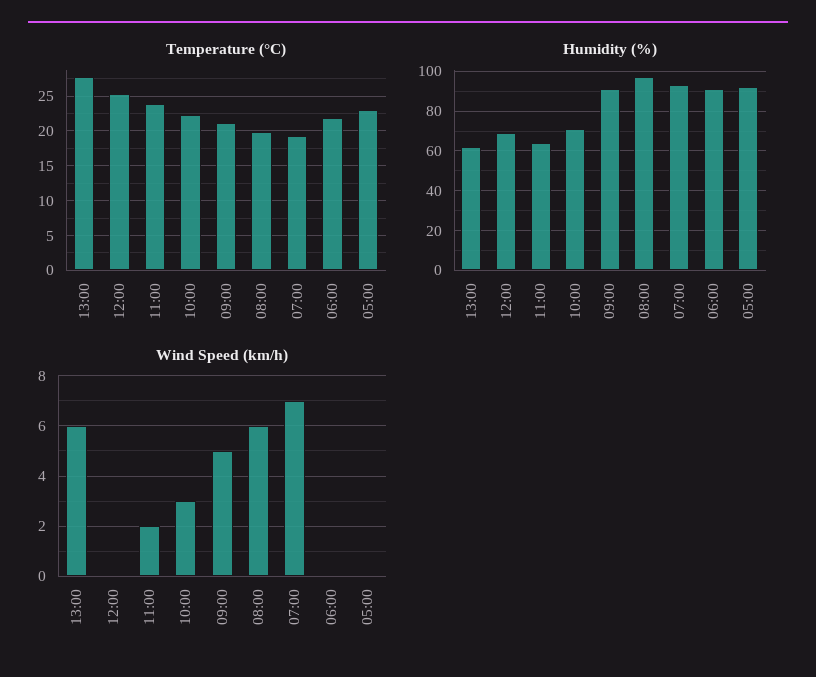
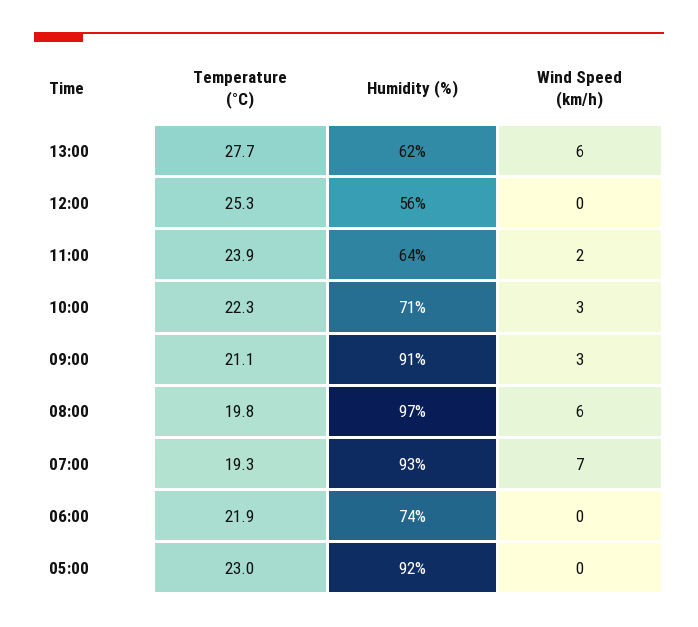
  {
    "Temperature (°C)": {
      "13:00": 27.7,
      "12:00": 25.3,
      "11:00": 23.9,
      "10:00": 22.3,
      "09:00": 21.1,
      "08:00": 19.8,
      "07:00": 19.3,
      "06:00": 21.9,
      "05:00": 23
    },
    "Humidity (%)": {
      "13:00": 62,
-     "12:00": 70,
+     "12:00": 56,
      "11:00": 64,
      "10:00": 71,
      "09:00": 91,
      "08:00": 97,
      "07:00": 93,
-     "06:00": 90,
+     "06:00": 74,
      "05:00": 92
    },
    "Wind Speed (km/h)": {
      "13:00": 6,
      "12:00": 0,
      "11:00": 2,
      "10:00": 3,
-     "09:00": 5,
+     "09:00": 3,
      "08:00": 6,
      "07:00": 7,
      "06:00": 0,
      "05:00": 0
    }
  }

